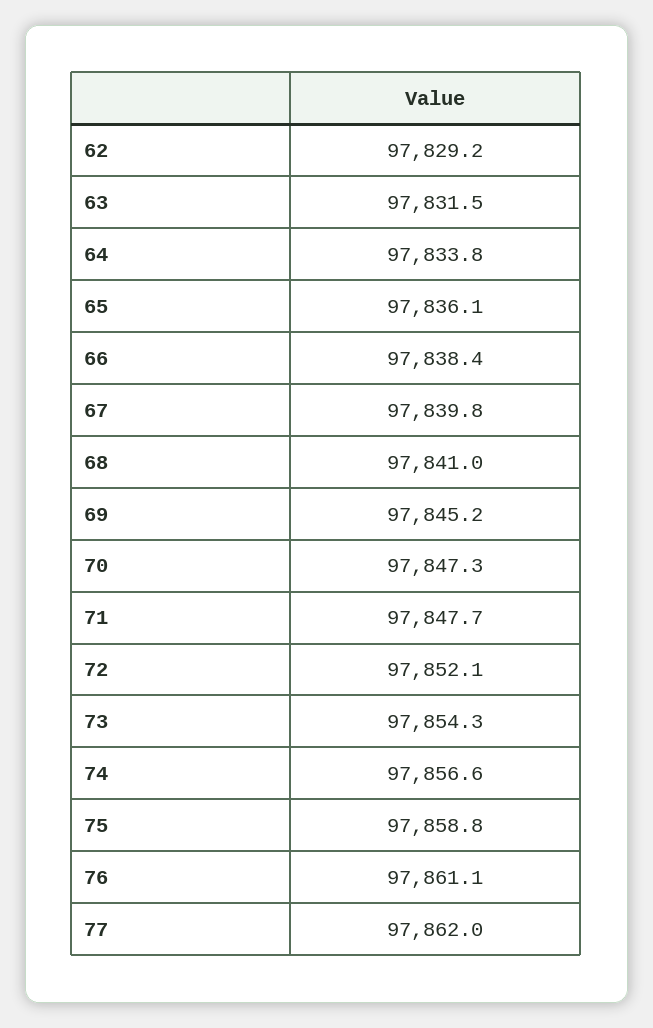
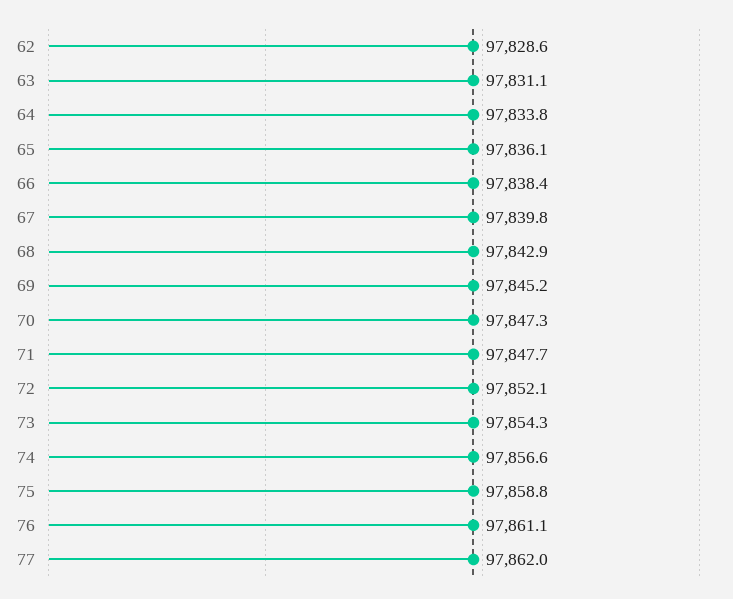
  {
-   "62": 97829.2,
+   "62": 97828.6,
-   "63": 97831.5,
+   "63": 97831.1,
    "64": 97833.8,
    "65": 97836.1,
    "66": 97838.4,
    "67": 97839.8,
-   "68": 97841,
+   "68": 97842.9,
    "69": 97845.2,
    "70": 97847.3,
    "71": 97847.7,
    "72": 97852.1,
    "73": 97854.3,
    "74": 97856.6,
    "75": 97858.8,
    "76": 97861.1,
    "77": 97862
  }

